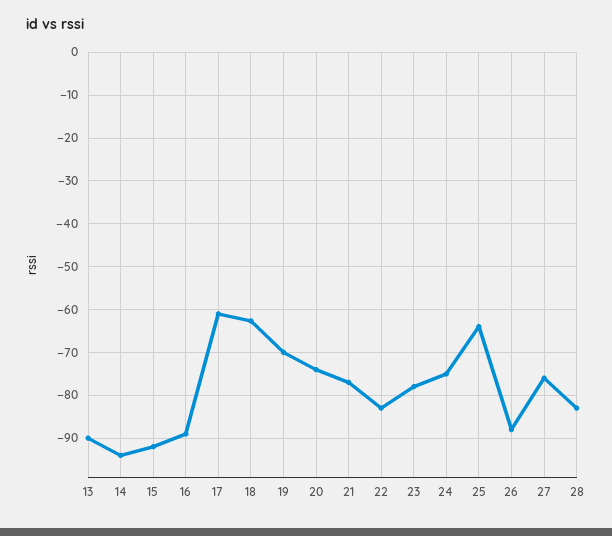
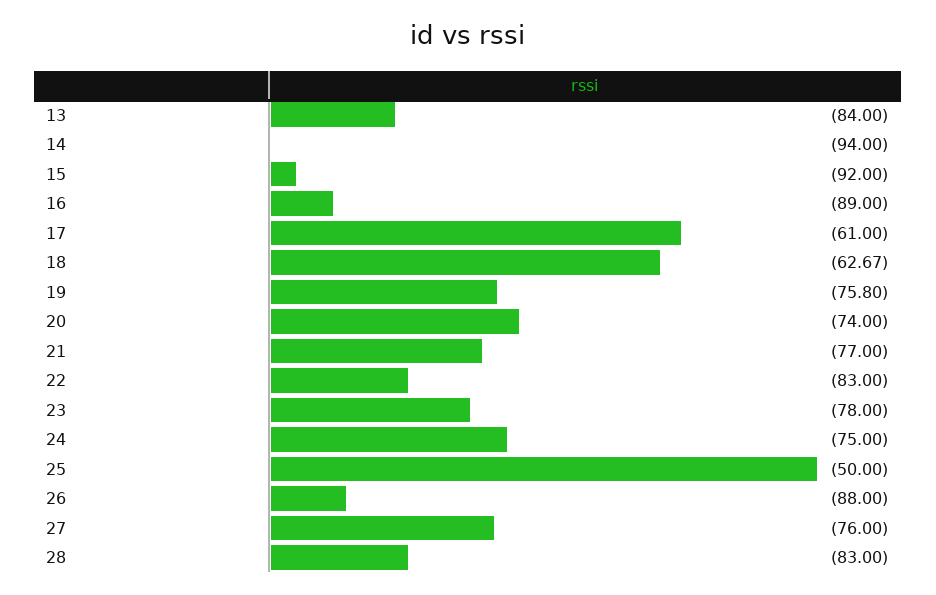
  {
-   "13": -90,
+   "13": -84,
    "14": -94,
    "15": -92,
    "16": -89,
    "17": -61,
    "18": -62.67,
-   "19": -70,
+   "19": -75.8,
    "20": -74,
    "21": -77,
    "22": -83,
    "23": -78,
    "24": -75,
-   "25": -64,
+   "25": -50,
    "26": -88,
    "27": -76,
    "28": -83
  }

